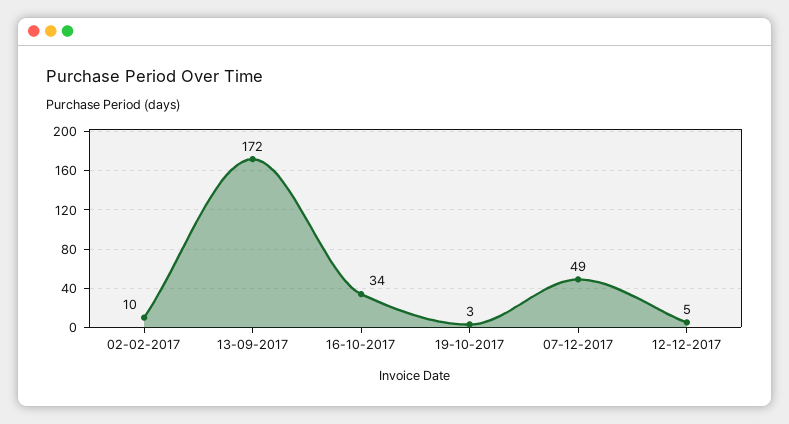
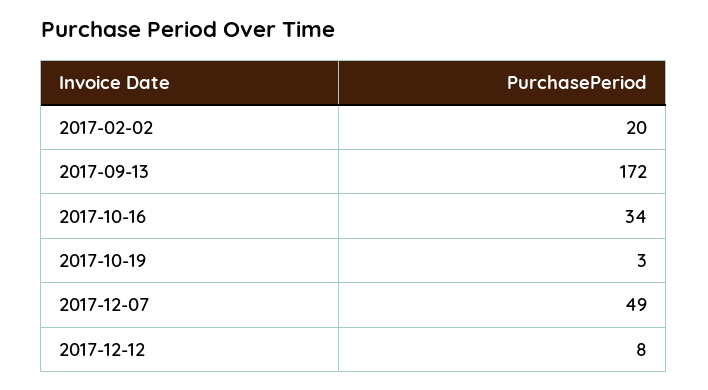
  {
-   "02-02-2017": 10,
+   "02-02-2017": 20,
    "13-09-2017": 172,
    "16-10-2017": 34,
    "19-10-2017": 3,
    "07-12-2017": 49,
-   "12-12-2017": 5
+   "12-12-2017": 8
  }

